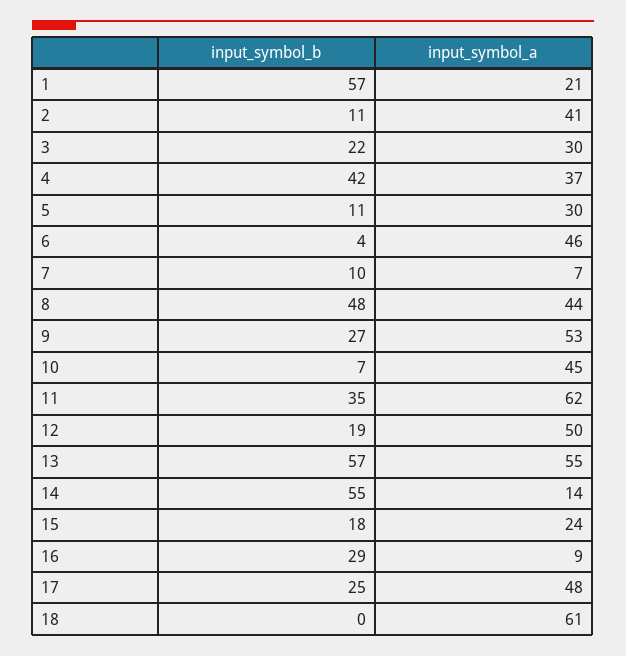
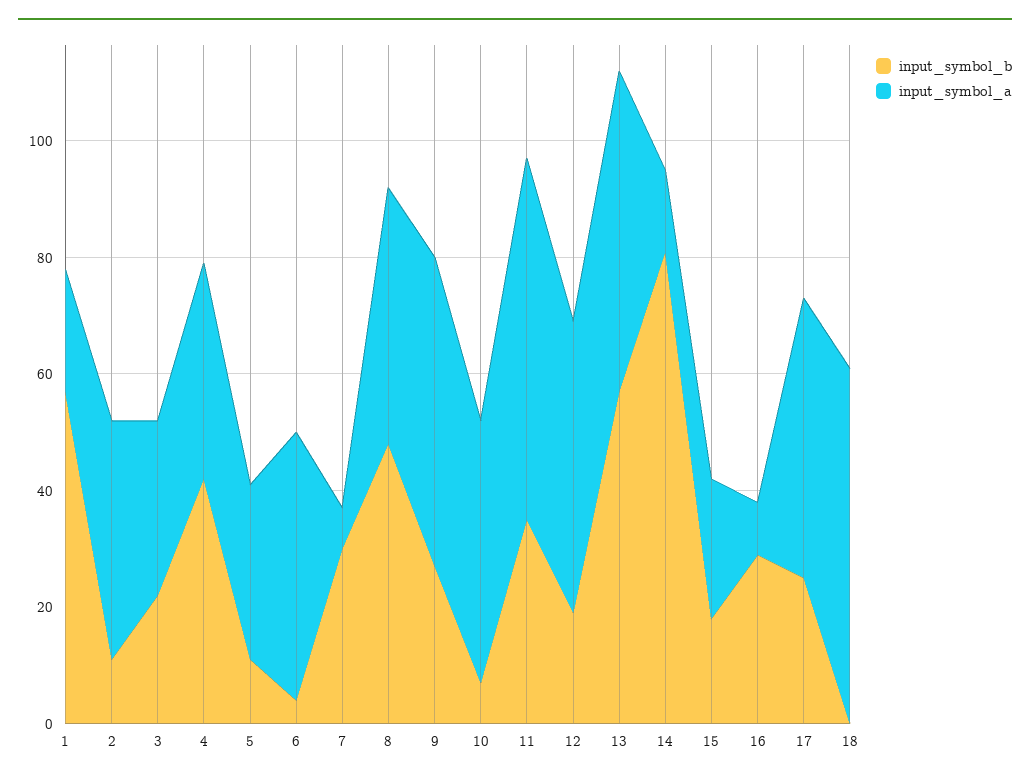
  {
    "input_symbol_b": {
      "1": 57,
      "2": 11,
      "3": 22,
      "4": 42,
      "5": 11,
      "6": 4,
-     "7": 10,
+     "7": 30,
      "8": 48,
      "9": 27,
      "10": 7,
      "11": 35,
      "12": 19,
      "13": 57,
-     "14": 55,
+     "14": 80,
      "15": 18,
      "16": 29,
      "17": 25,
      "18": 0
    },
    "input_symbol_a": {
      "1": 21,
      "2": 41,
      "3": 30,
      "4": 37,
      "5": 30,
      "6": 46,
      "7": 7,
      "8": 44,
      "9": 53,
      "10": 45,
      "11": 62,
      "12": 50,
      "13": 55,
      "14": 14,
      "15": 24,
      "16": 9,
      "17": 48,
      "18": 61
    }
  }

